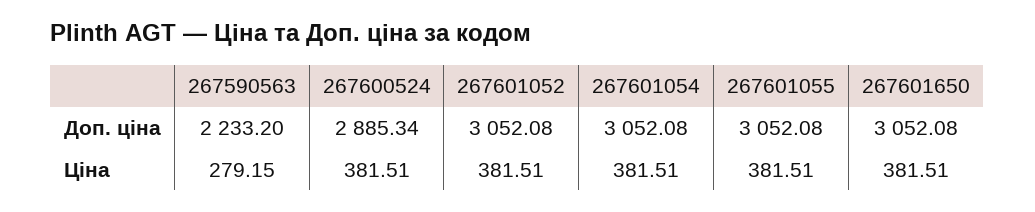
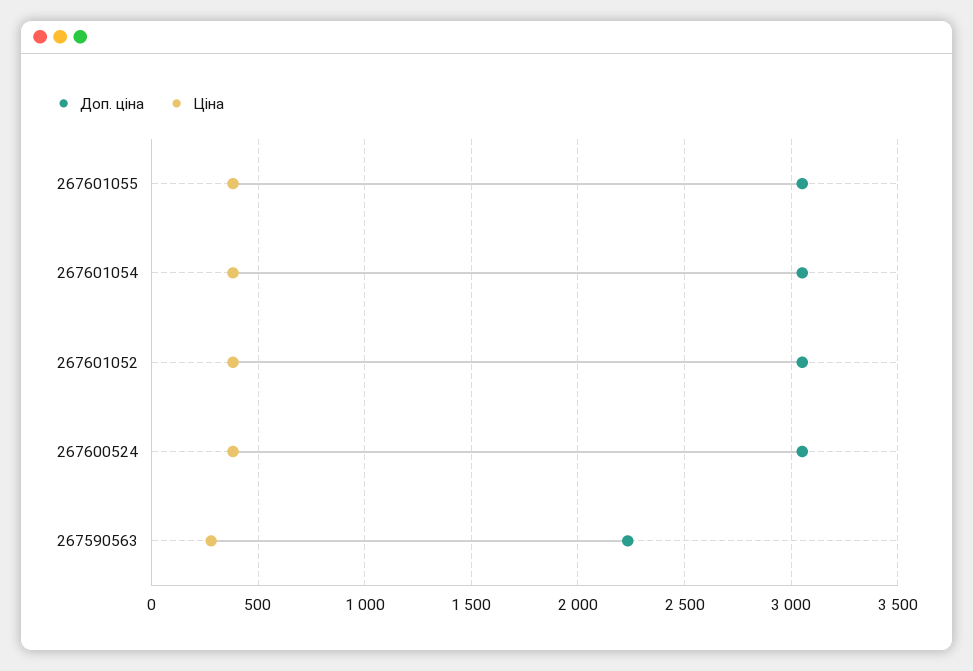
  {
    "Доп. ціна": {
      "267590563": 2233.2,
-     "267600524": 2885.34,
+     "267600524": 3050,
      "267601052": 3052.08,
      "267601054": 3052.08,
-     "267601055": 3052.08,
+     "267601055": 3052.08
-     "267601650": 3052.08
    },
    "Ціна": {
      "267590563": 279.15,
      "267600524": 381.51,
      "267601052": 381.51,
      "267601054": 381.51,
-     "267601055": 381.51,
+     "267601055": 381.51
-     "267601650": 381.51
    }
  }

